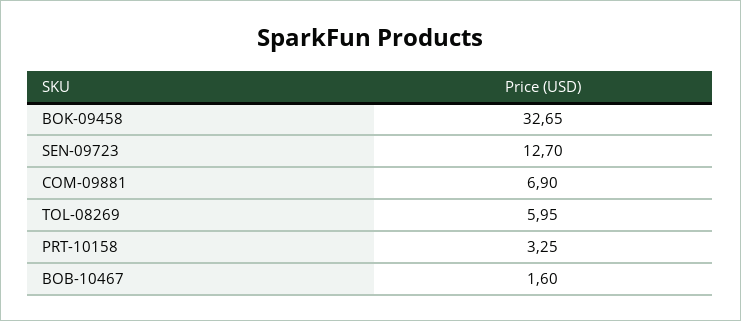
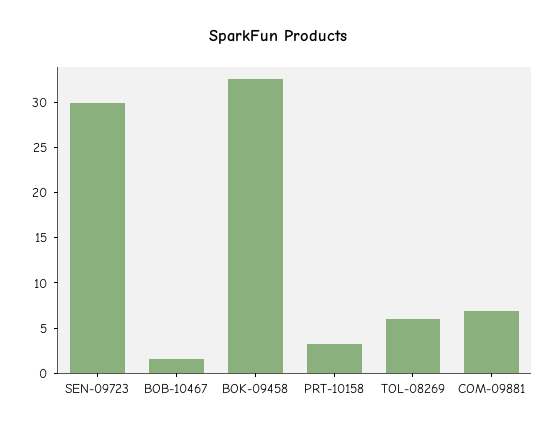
  {
    "BOK-09458": 32.65,
-   "SEN-09723": 12.7,
+   "SEN-09723": 30,
    "COM-09881": 6.9,
    "TOL-08269": 5.95,
    "PRT-10158": 3.25,
    "BOB-10467": 1.6
  }

